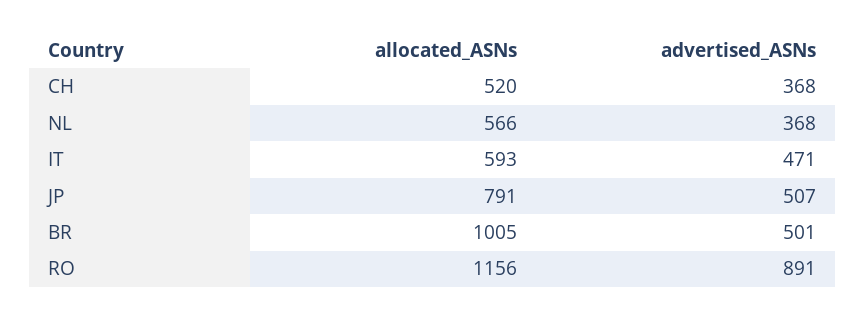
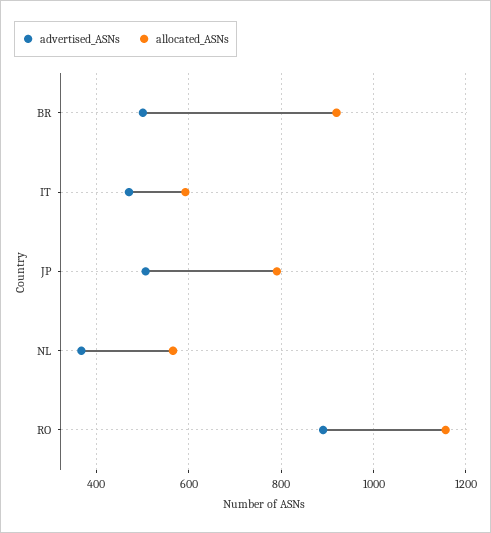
  {
    "allocated_ASNs": {
-     "CH": 520,
      "NL": 566,
      "IT": 593,
      "JP": 791,
-     "BR": 1005,
+     "BR": 920,
      "RO": 1156
    },
    "advertised_ASNs": {
-     "CH": 368,
      "NL": 368,
      "IT": 471,
      "JP": 507,
      "BR": 501,
      "RO": 891
    }
  }

